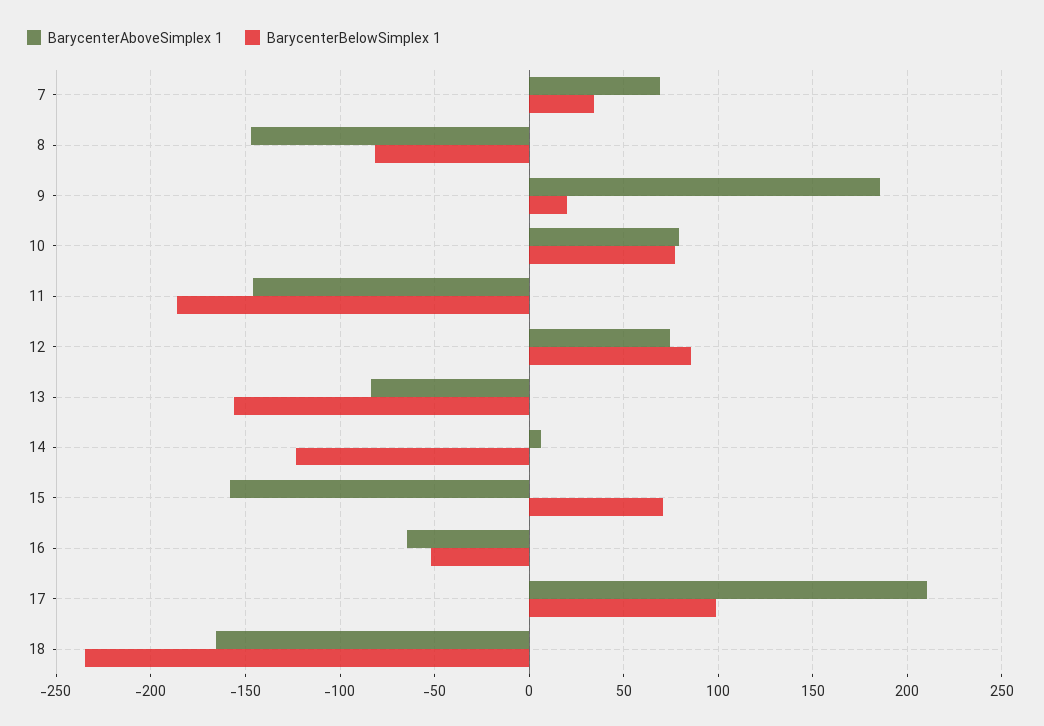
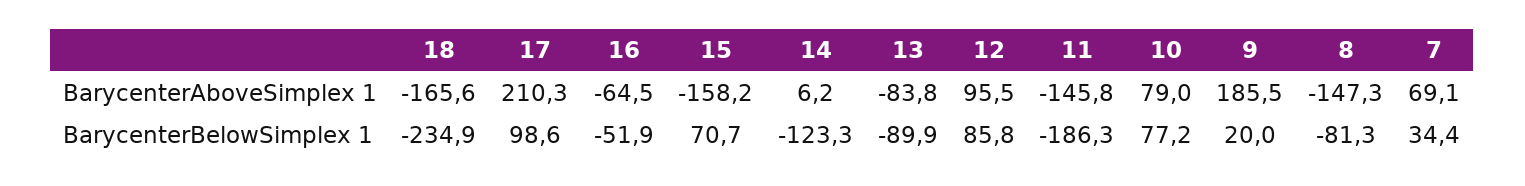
  {
    "BarycenterAboveSimplex 1": {
      "7": 69.1,
      "8": -147.3,
      "9": 185.5,
      "10": 79,
      "11": -145.8,
-     "12": 75,
+     "12": 95.5,
      "13": -83.8,
      "14": 6.2,
      "15": -158.2,
      "16": -64.5,
      "17": 210.3,
      "18": -165.6
    },
    "BarycenterBelowSimplex 1": {
      "7": 34.4,
      "8": -81.3,
      "9": 20,
      "10": 77.2,
      "11": -186.3,
      "12": 85.8,
-     "13": -155,
+     "13": -89.9,
      "14": -123.3,
      "15": 70.7,
      "16": -51.9,
      "17": 98.6,
      "18": -234.9
    }
  }

